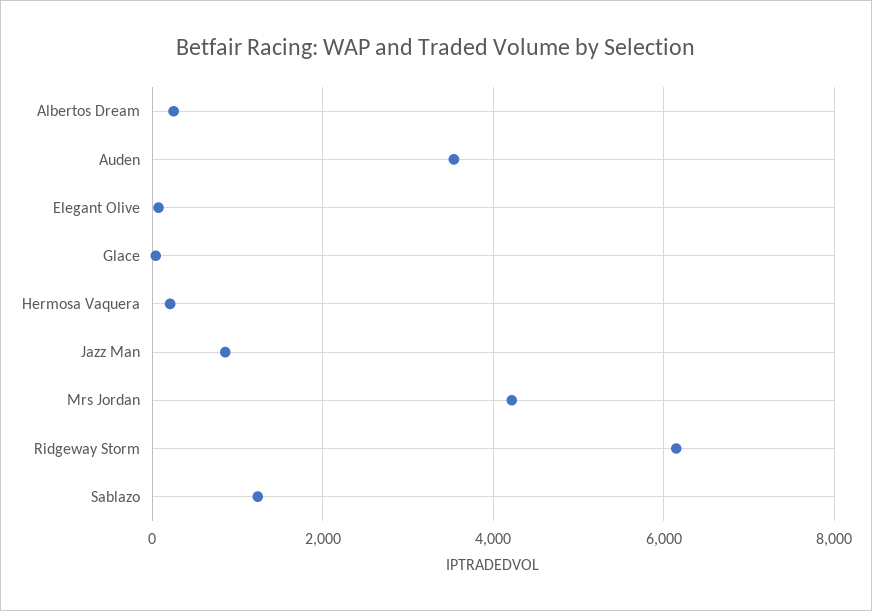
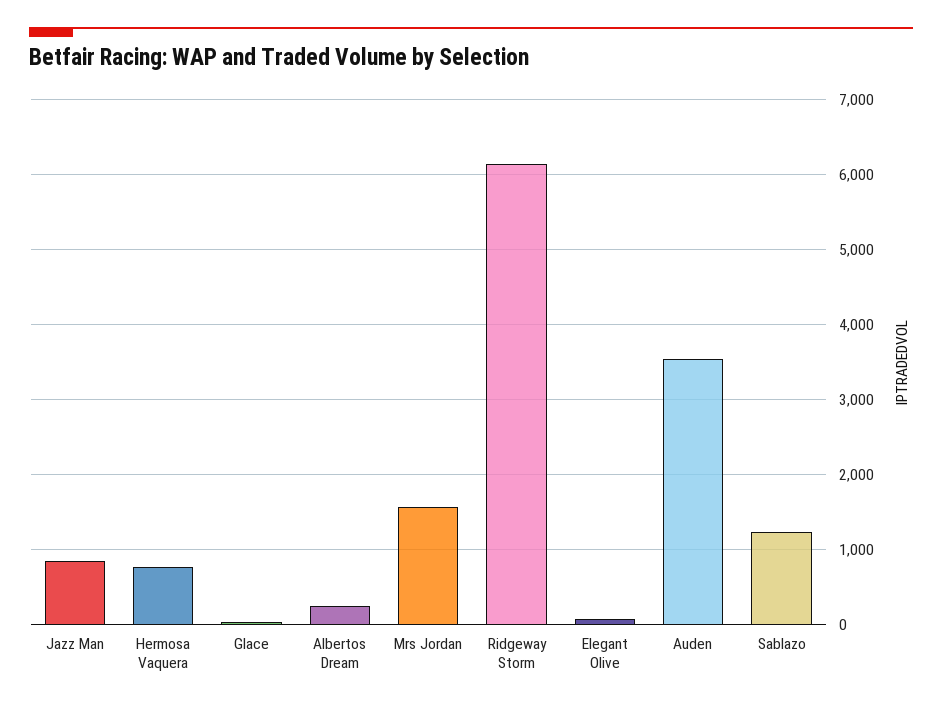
  {
    "Albertos Dream": 300,
    "Auden": 3500,
    "Elegant Olive": 100,
    "Glace": 0,
-   "Hermosa Vaquera": 200,
+   "Hermosa Vaquera": 800,
    "Jazz Man": 900,
-   "Mrs Jordan": 4200,
+   "Mrs Jordan": 1600,
    "Ridgeway Storm": 6100,
    "Sablazo": 1200
  }

